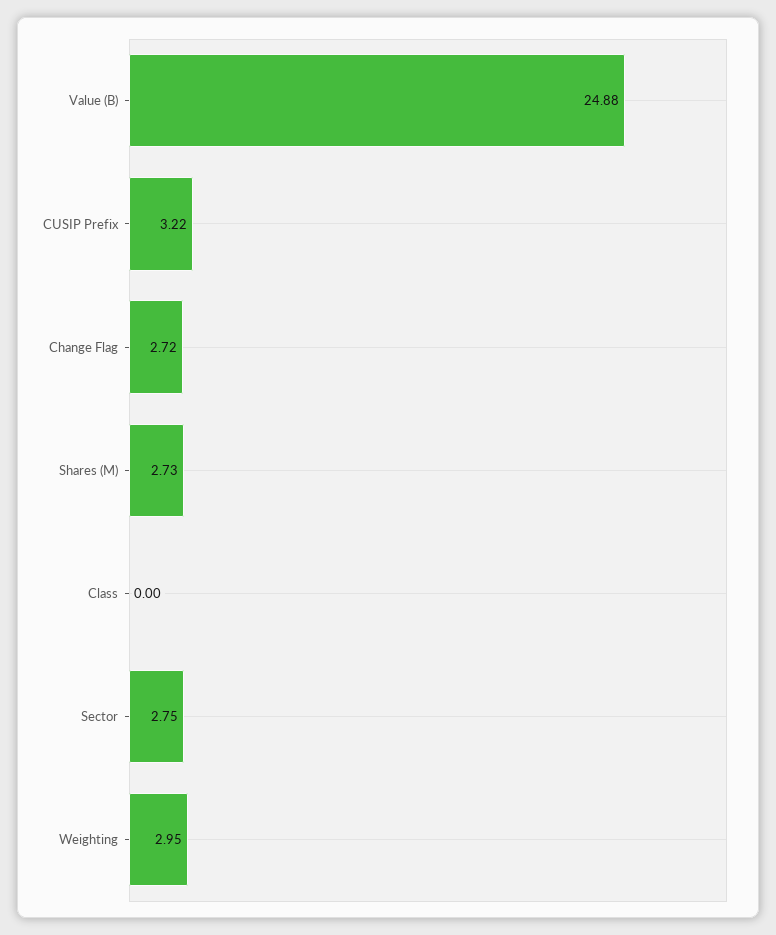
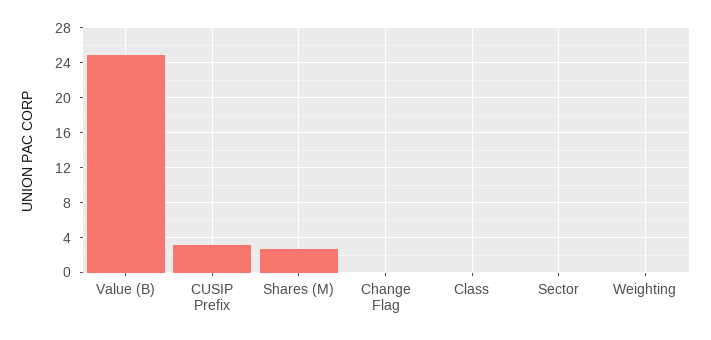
  {
    "Value (B)": 24.88,
    "CUSIP Prefix": 3.22,
-   "Change Flag": 2.72,
+   "Change Flag": 0,
    "Shares (M)": 2.73,
    "Class": 0,
-   "Sector": 2.75,
+   "Sector": 0,
-   "Weighting": 2.95
+   "Weighting": 0
  }

